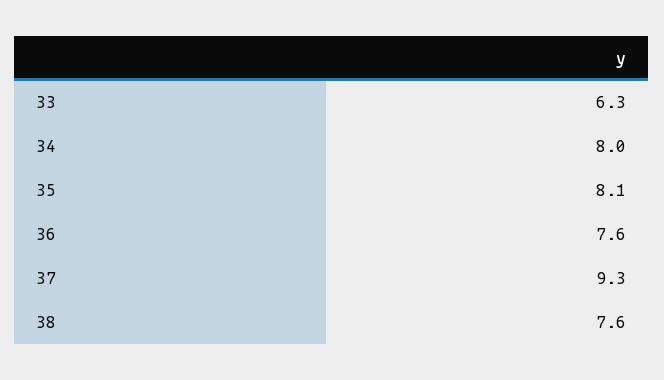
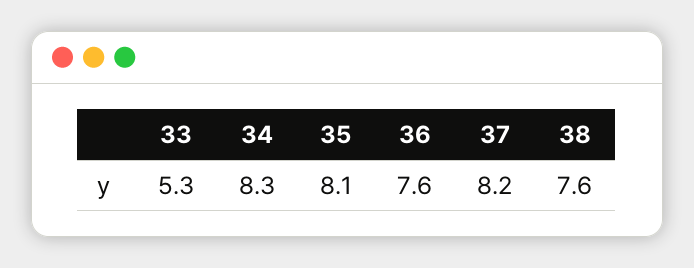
  {
-   "33": 6.3,
+   "33": 5.3,
-   "34": 8,
+   "34": 8.3,
    "35": 8.1,
    "36": 7.6,
-   "37": 9.3,
+   "37": 8.2,
    "38": 7.6
  }

